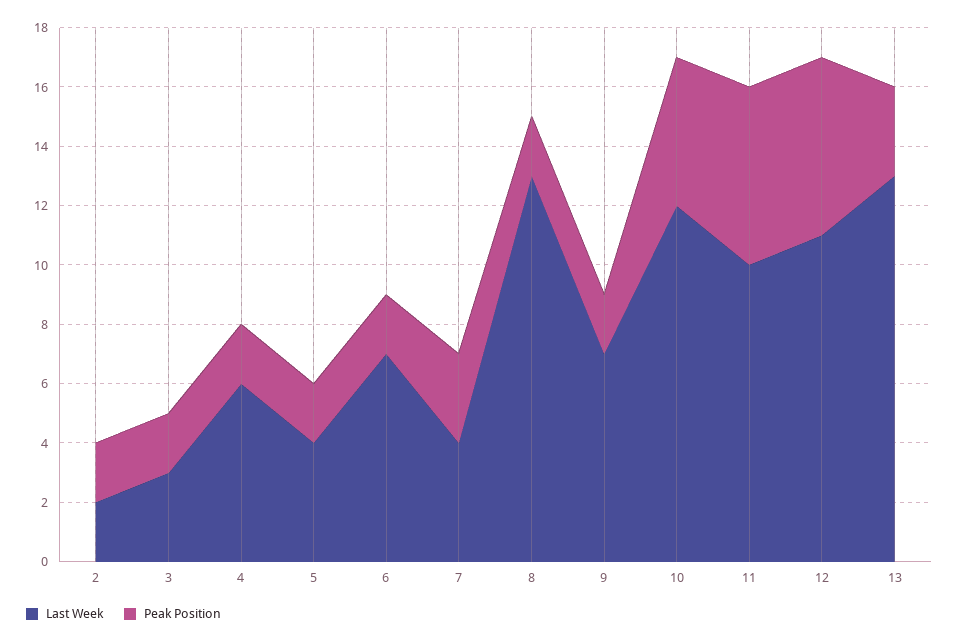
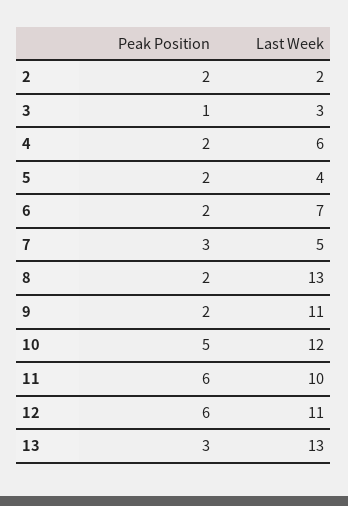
  {
    "Last Week": {
      "2": 2,
      "3": 3,
      "4": 6,
      "5": 4,
      "6": 7,
-     "7": 4,
+     "7": 5,
      "8": 13,
-     "9": 7,
+     "9": 11,
      "10": 12,
      "11": 10,
      "12": 11,
      "13": 13
    },
    "Peak Position": {
      "2": 2,
-     "3": 2,
+     "3": 1,
      "4": 2,
      "5": 2,
      "6": 2,
      "7": 3,
      "8": 2,
      "9": 2,
      "10": 5,
      "11": 6,
      "12": 6,
      "13": 3
    }
  }

